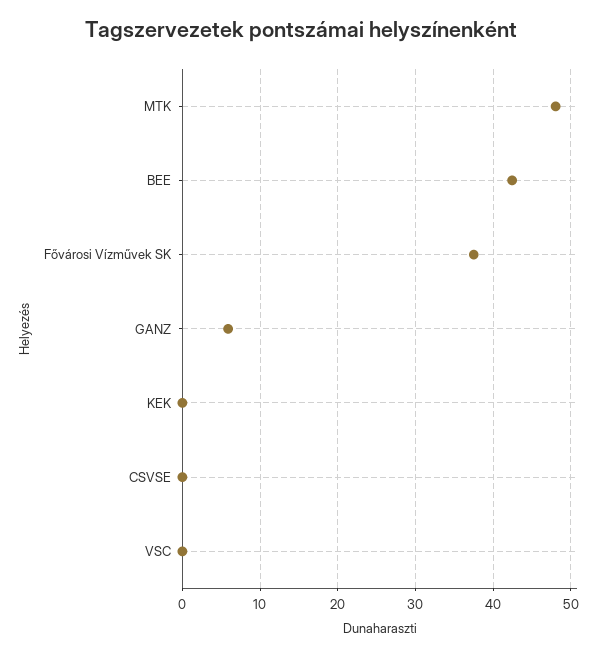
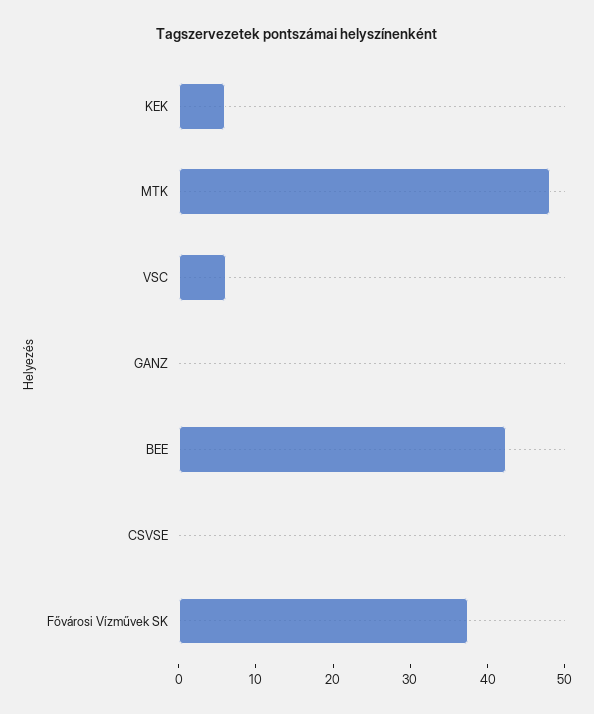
  {
    "MTK": 48,
    "BEE": 42,
    "Fővárosi Vízművek SK": 38,
-   "GANZ": 6,
+   "GANZ": 0,
-   "KEK": 0,
+   "KEK": 6,
    "CSVSE": 0,
-   "VSC": 0
+   "VSC": 6
  }

